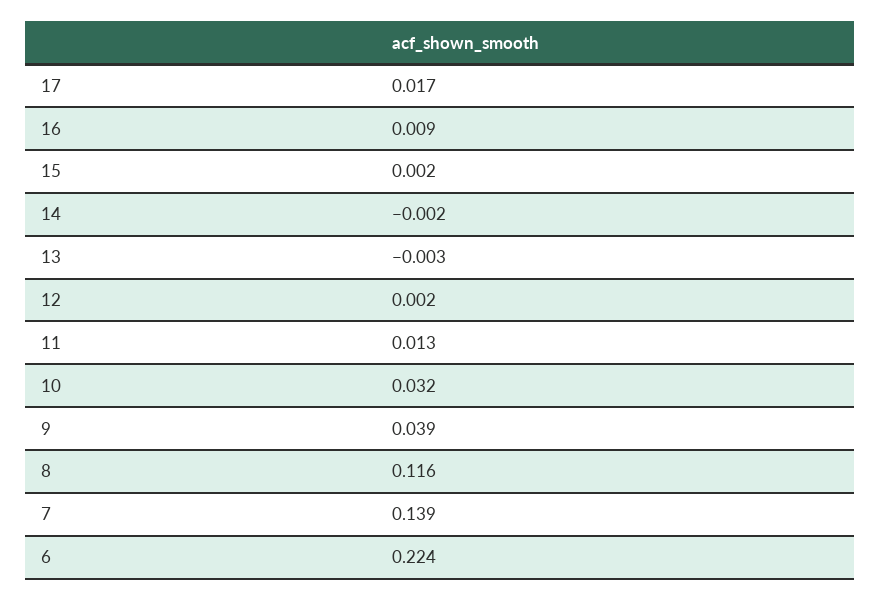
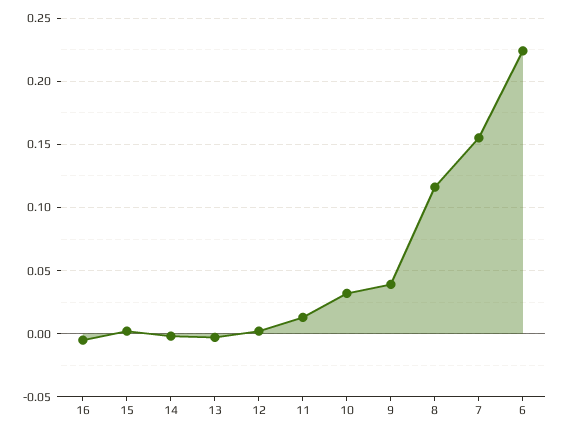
  {
-   "17": 0.017,
-   "16": 0.009,
+   "16": -0.005,
    "15": 0.002,
    "14": -0.002,
    "13": -0.003,
    "12": 0.002,
    "11": 0.013,
    "10": 0.032,
    "9": 0.039,
    "8": 0.116,
-   "7": 0.139,
+   "7": 0.155,
    "6": 0.224
  }

